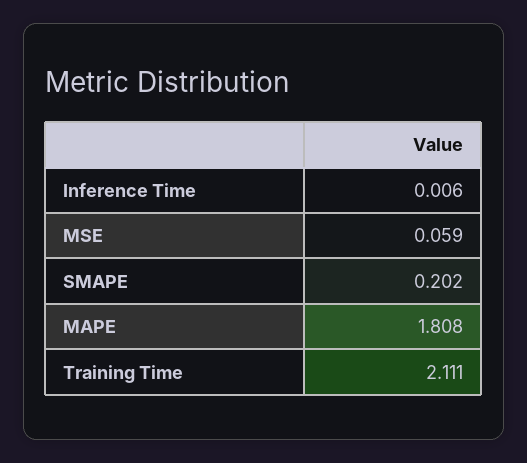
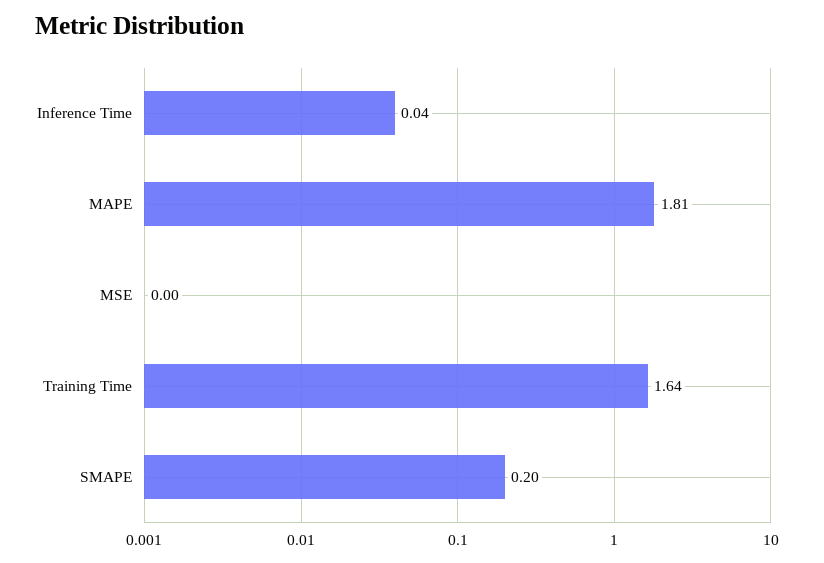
  {
-   "Inference Time": 0.006,
+   "Inference Time": 0.04,
-   "MSE": 0.059,
+   "MSE": 0,
    "SMAPE": 0.202,
    "MAPE": 1.808,
-   "Training Time": 2.111
+   "Training Time": 1.64
  }

